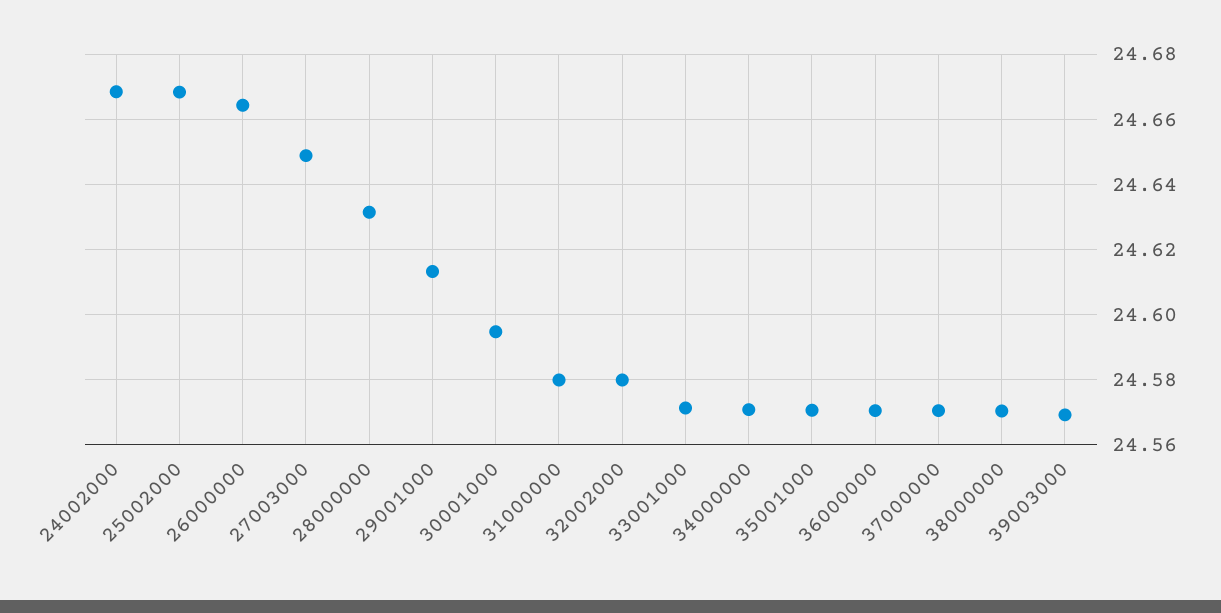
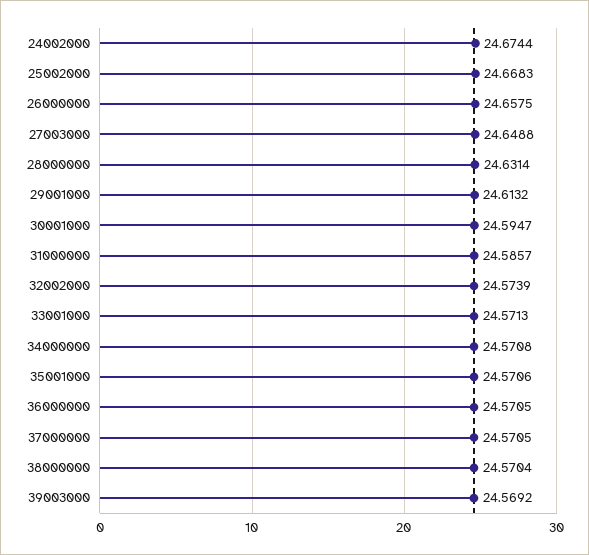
  {
-   "24002000": 24.668,
+   "24002000": 24.6744,
    "25002000": 24.6683,
-   "26000000": 24.664,
+   "26000000": 24.6575,
    "27003000": 24.6488,
    "28000000": 24.6314,
    "29001000": 24.6132,
    "30001000": 24.5947,
-   "31000000": 24.58,
+   "31000000": 24.5857,
-   "32002000": 24.58,
+   "32002000": 24.5739,
    "33001000": 24.5713,
    "34000000": 24.5708,
    "35001000": 24.5706,
    "36000000": 24.5705,
    "37000000": 24.5705,
    "38000000": 24.5704,
    "39003000": 24.5692
  }

